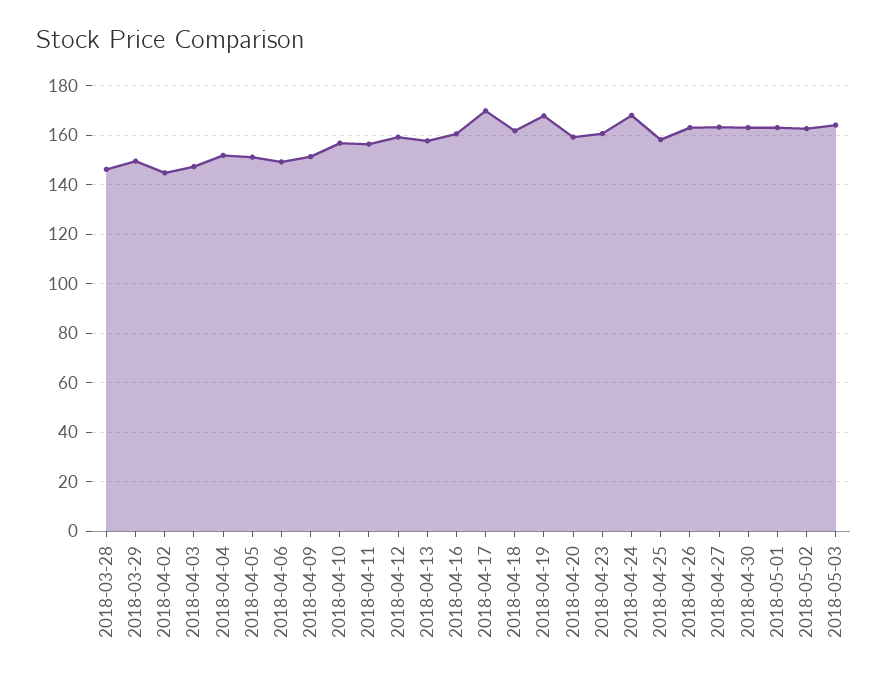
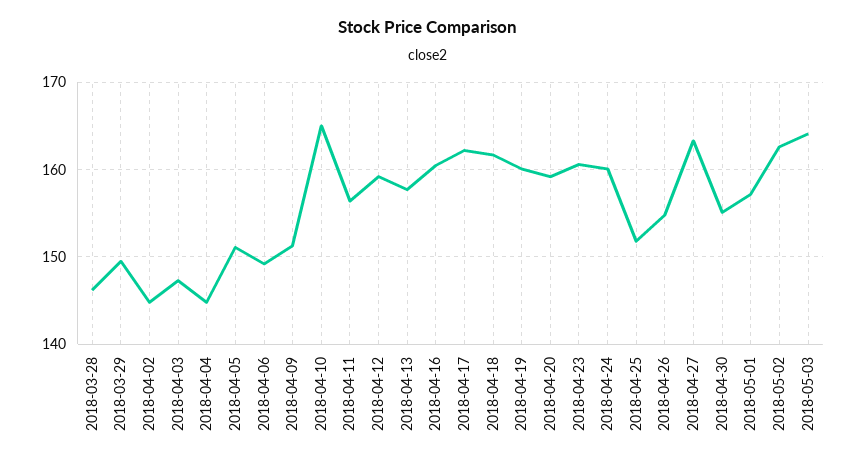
  {
    "2018-03-28": 146,
    "2018-03-29": 150,
    "2018-04-02": 145,
    "2018-04-03": 147,
-   "2018-04-04": 152.5,
+   "2018-04-04": 145,
    "2018-04-05": 151,
    "2018-04-06": 149,
    "2018-04-09": 151,
-   "2018-04-10": 157.5,
+   "2018-04-10": 165,
    "2018-04-11": 156,
    "2018-04-12": 159,
    "2018-04-13": 158,
    "2018-04-16": 161,
-   "2018-04-17": 170,
+   "2018-04-17": 162,
    "2018-04-18": 162,
-   "2018-04-19": 167.5,
+   "2018-04-19": 160,
    "2018-04-20": 159,
    "2018-04-23": 161,
-   "2018-04-24": 167.5,
+   "2018-04-24": 160,
-   "2018-04-25": 157.5,
+   "2018-04-25": 152,
-   "2018-04-26": 162.5,
+   "2018-04-26": 155,
    "2018-04-27": 163,
-   "2018-04-30": 162.5,
+   "2018-04-30": 155,
-   "2018-05-01": 162.5,
+   "2018-05-01": 157,
    "2018-05-02": 163,
    "2018-05-03": 164
  }

